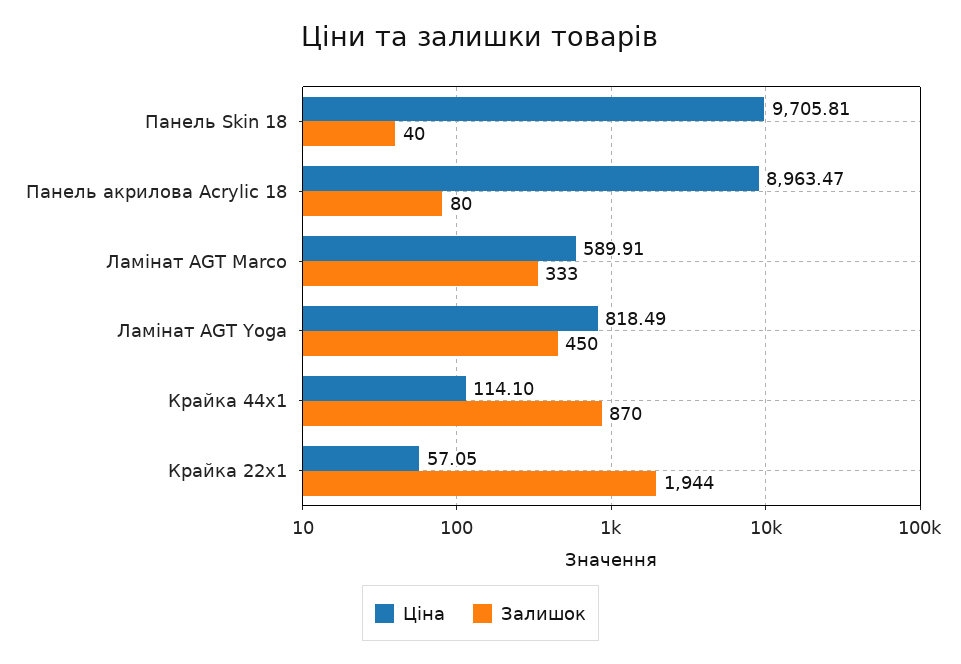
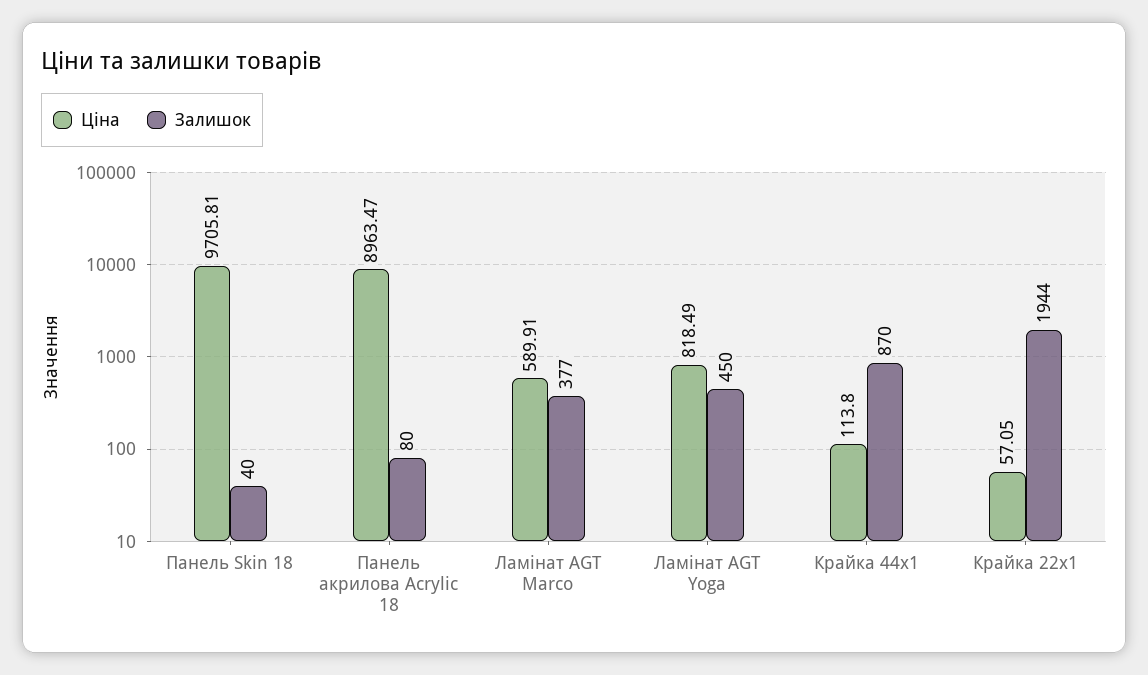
  {
    "Ціна": {
      "Панель Skin 18": 9705.81,
      "Панель акрилова Acrylic 18": 8963.47,
      "Ламінат AGT Marco": 589.91,
      "Ламінат AGT Yoga": 818.49,
-     "Крайка 44x1": 114.1,
+     "Крайка 44x1": 113.8,
      "Крайка 22x1": 57.05
    },
    "Залишок": {
      "Панель Skin 18": 40,
      "Панель акрилова Acrylic 18": 80,
-     "Ламінат AGT Marco": 333,
+     "Ламінат AGT Marco": 377,
      "Ламінат AGT Yoga": 450,
      "Крайка 44x1": 870,
      "Крайка 22x1": 1944
    }
  }

